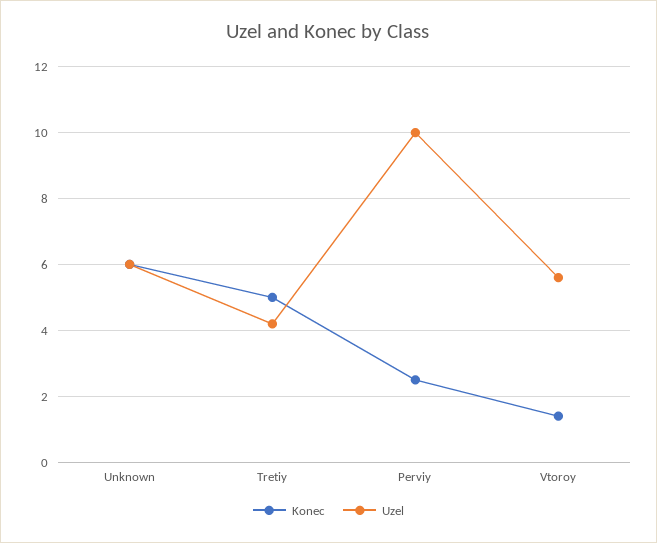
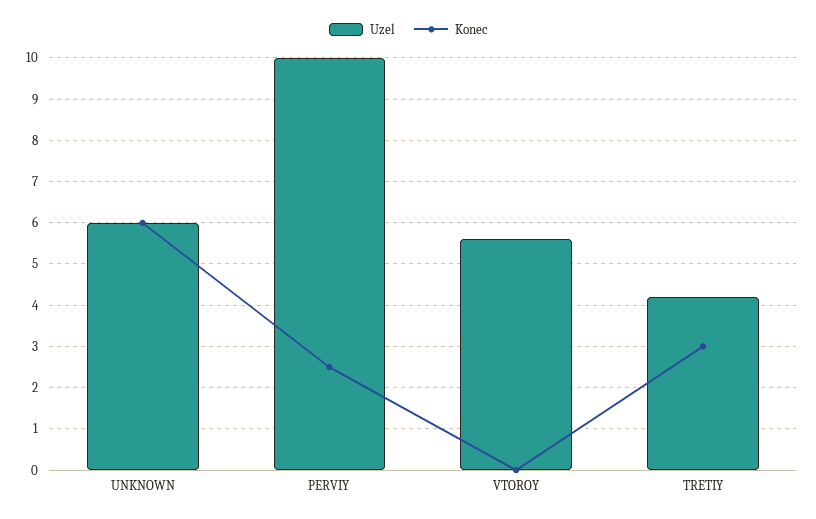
  {
    "Konec": {
      "Unknown": 6,
-     "Tretiy": 5,
+     "Tretiy": 3,
      "Perviy": 2.5,
-     "Vtoroy": 1.5
+     "Vtoroy": 0
    },
    "Uzel": {
      "Unknown": 6,
      "Tretiy": 4,
      "Perviy": 10,
      "Vtoroy": 5.5
    }
  }

